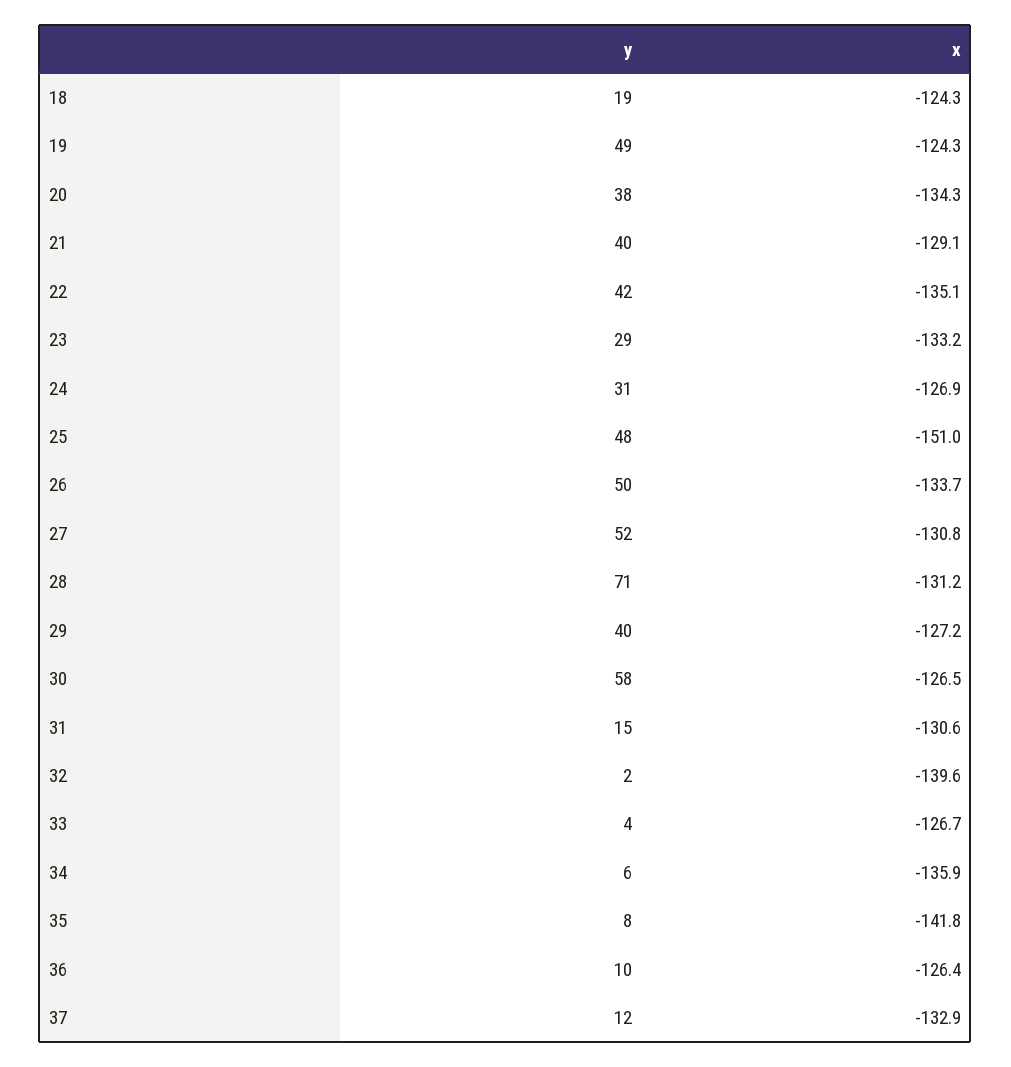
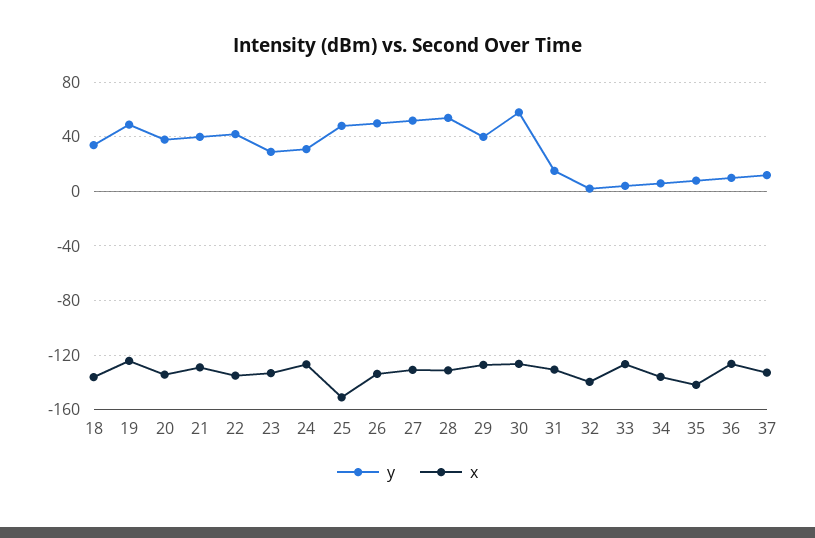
  {
    "y": {
-     "18": 19,
+     "18": 35,
      "19": 49,
      "20": 38,
      "21": 40,
      "22": 42,
      "23": 29,
      "24": 31,
      "25": 48,
      "26": 50,
      "27": 52,
-     "28": 71,
+     "28": 55,
      "29": 40,
      "30": 58,
      "31": 15,
      "32": 2,
      "33": 4,
      "34": 6,
      "35": 8,
      "36": 10,
      "37": 12
    },
    "x": {
-     "18": -124.3,
+     "18": -135,
      "19": -124.3,
      "20": -134.3,
      "21": -129.1,
      "22": -135.1,
      "23": -133.2,
      "24": -126.9,
      "25": -151,
      "26": -133.7,
      "27": -130.8,
      "28": -131.2,
      "29": -127.2,
      "30": -126.5,
      "31": -130.6,
      "32": -139.6,
      "33": -126.7,
      "34": -135.9,
      "35": -141.8,
      "36": -126.4,
      "37": -132.9
    }
  }

